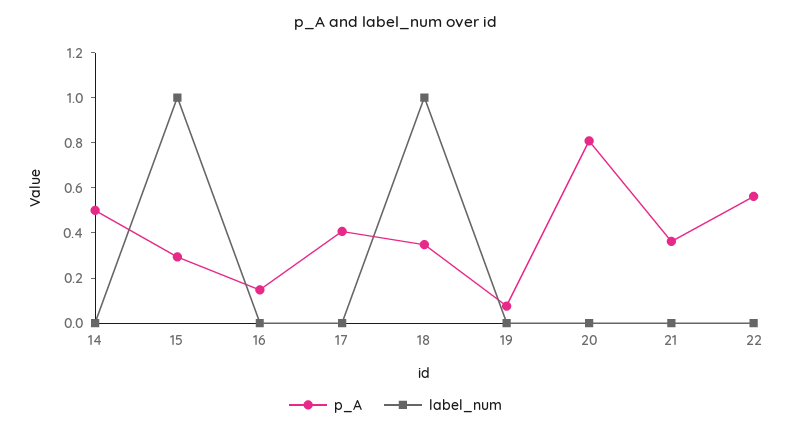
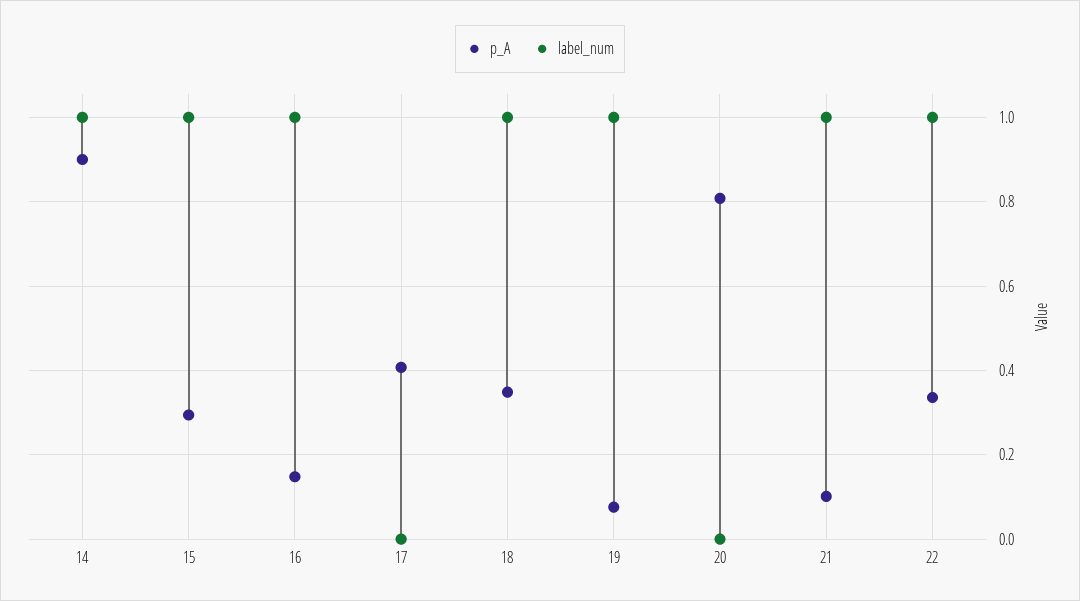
  {
    "p_A": {
-     "14": 0.5,
+     "14": 0.9,
      "15": 0.3,
      "16": 0.14,
      "17": 0.4,
      "18": 0.34,
      "19": 0.08,
      "20": 0.8,
-     "21": 0.35,
+     "21": 0.1,
-     "22": 0.55
+     "22": 0.34
    },
    "label_num": {
-     "14": 0,
+     "14": 1,
      "15": 1,
-     "16": 0,
+     "16": 1,
      "17": 0,
      "18": 1,
-     "19": 0,
+     "19": 1,
      "20": 0,
-     "21": 0,
+     "21": 1,
-     "22": 0
+     "22": 1
    }
  }

